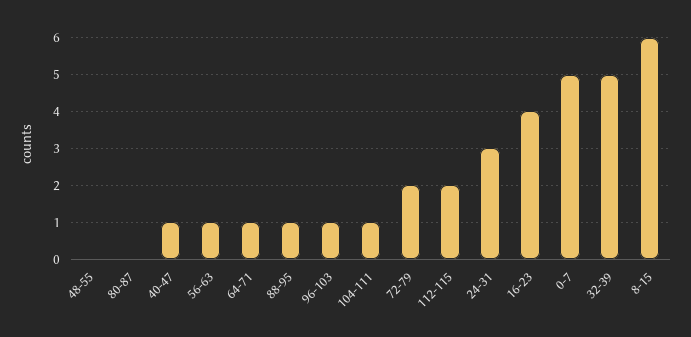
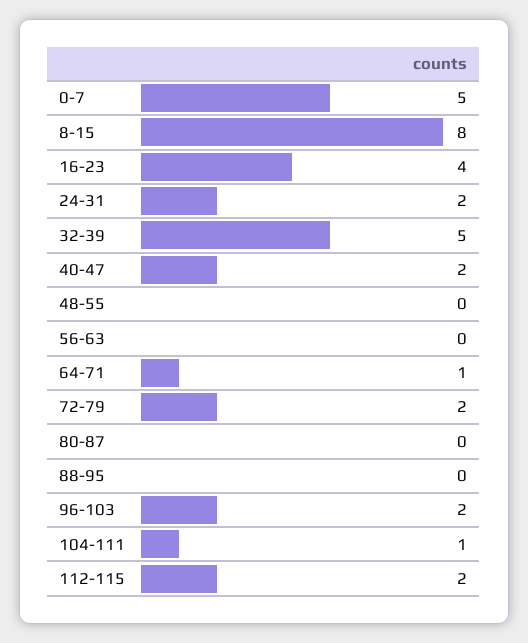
  {
    "48-55": 0,
    "80-87": 0,
-   "40-47": 1,
+   "40-47": 2,
-   "56-63": 1,
+   "56-63": 0,
    "64-71": 1,
-   "88-95": 1,
+   "88-95": 0,
-   "96-103": 1,
+   "96-103": 2,
    "104-111": 1,
    "72-79": 2,
    "112-115": 2,
-   "24-31": 3,
+   "24-31": 2,
    "16-23": 4,
    "0-7": 5,
    "32-39": 5,
-   "8-15": 6
+   "8-15": 8
  }

